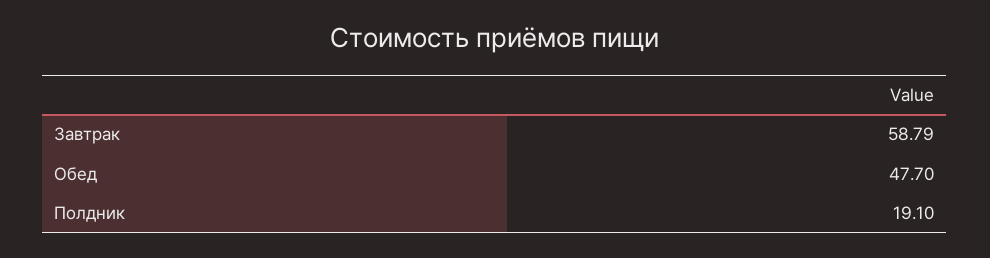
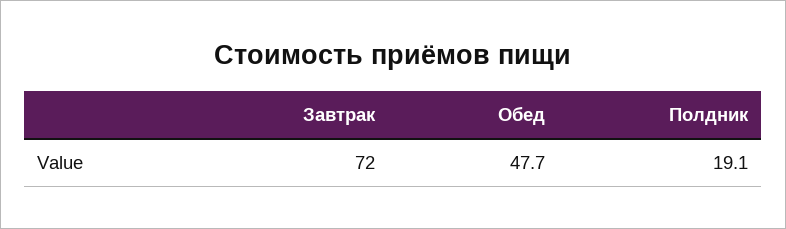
  {
-   "Завтрак": 58.79,
+   "Завтрак": 72,
    "Обед": 47.7,
    "Полдник": 19.1
  }

